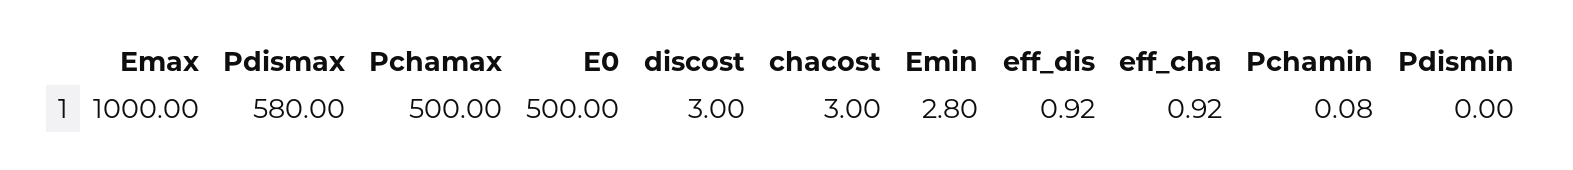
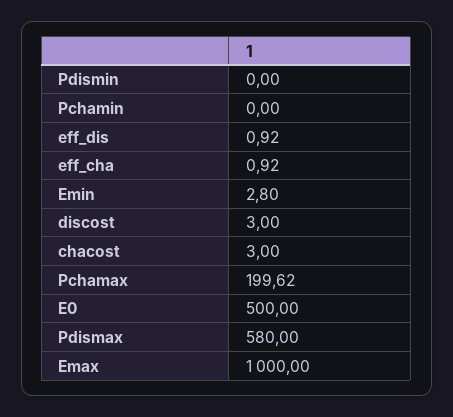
  {
    "Emax": 1000,
    "Pdismax": 580,
-   "Pchamax": 500,
+   "Pchamax": 199.62,
    "E0": 500,
    "discost": 3,
    "chacost": 3,
    "Emin": 2.8,
    "eff_dis": 0.92,
    "eff_cha": 0.92,
-   "Pchamin": 0.08,
+   "Pchamin": 0,
    "Pdismin": 0
  }

